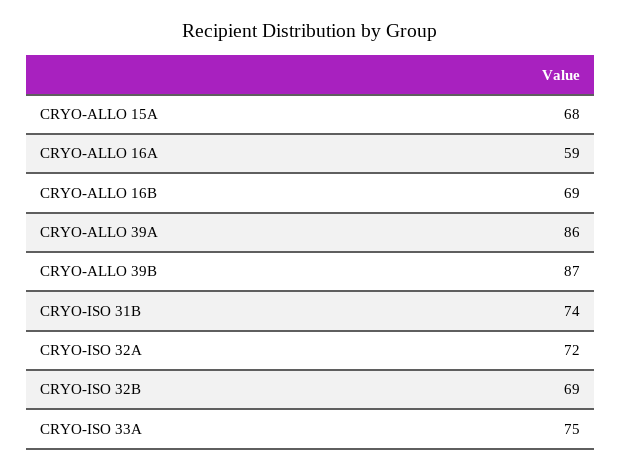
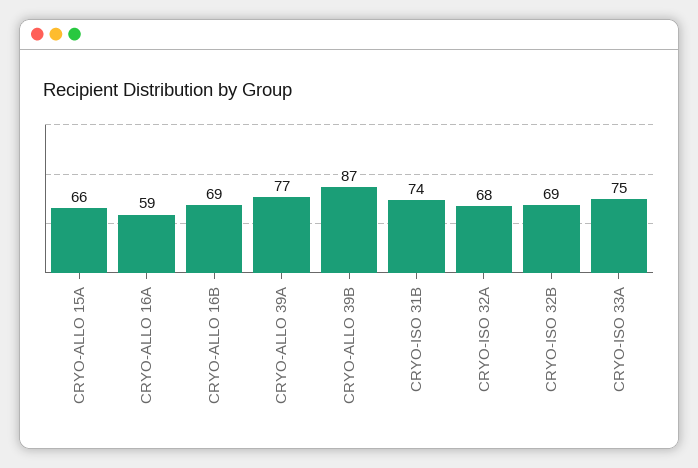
  {
-   "CRYO-ALLO 15A": 68,
+   "CRYO-ALLO 15A": 66,
    "CRYO-ALLO 16A": 59,
    "CRYO-ALLO 16B": 69,
-   "CRYO-ALLO 39A": 86,
+   "CRYO-ALLO 39A": 77,
    "CRYO-ALLO 39B": 87,
    "CRYO-ISO 31B": 74,
-   "CRYO-ISO 32A": 72,
+   "CRYO-ISO 32A": 68,
    "CRYO-ISO 32B": 69,
    "CRYO-ISO 33A": 75
  }

